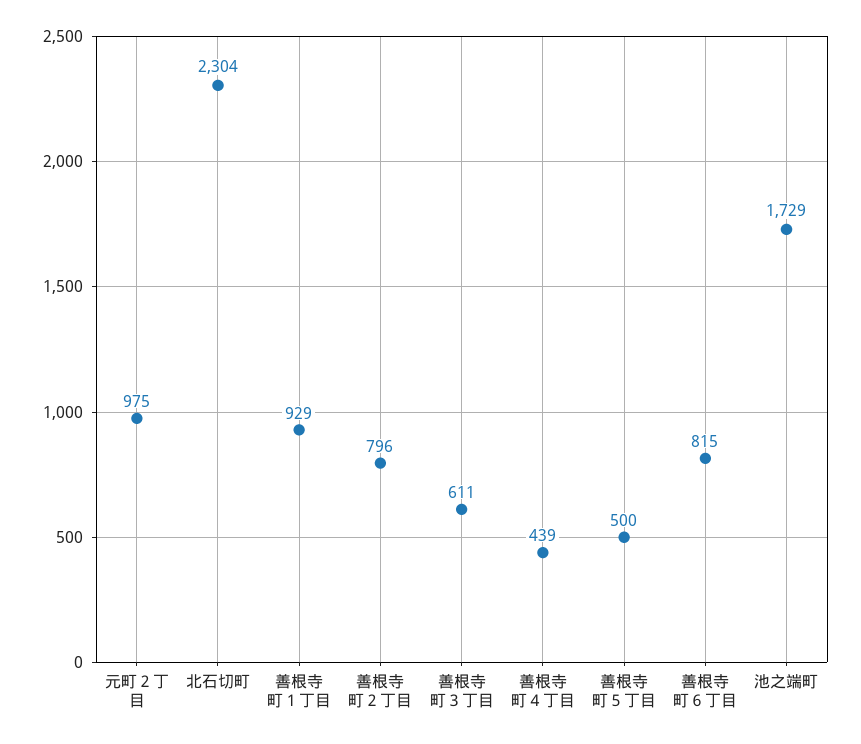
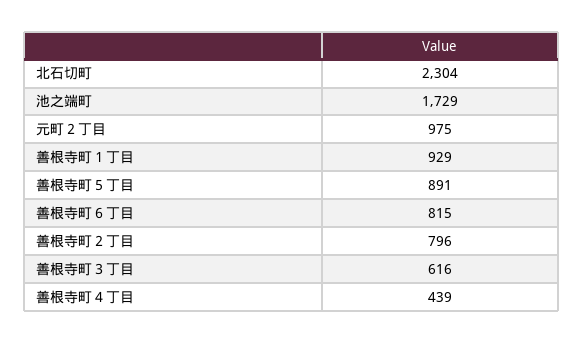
  {
    "元町２丁目": 975,
    "北石切町": 2304,
    "善根寺町１丁目": 929,
    "善根寺町２丁目": 796,
-   "善根寺町３丁目": 611,
+   "善根寺町３丁目": 616,
    "善根寺町４丁目": 439,
-   "善根寺町５丁目": 500,
+   "善根寺町５丁目": 891,
    "善根寺町６丁目": 815,
    "池之端町": 1729
  }

